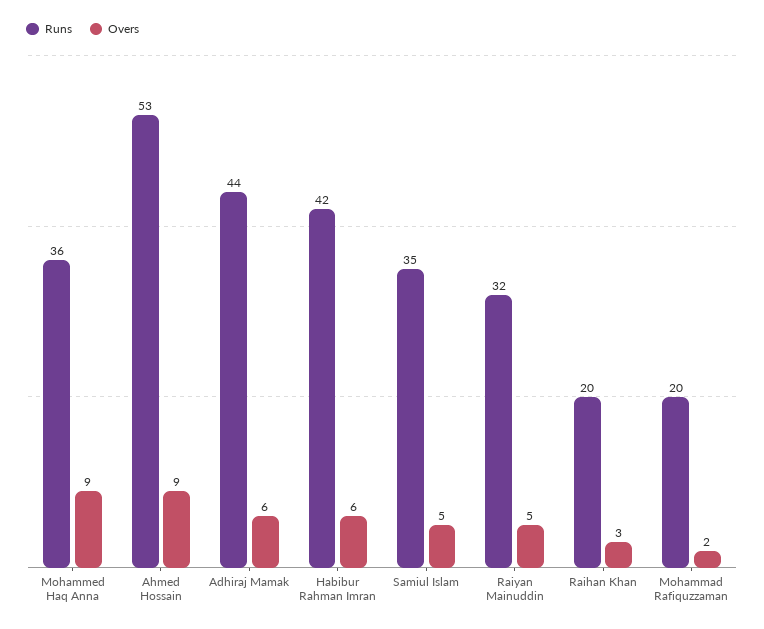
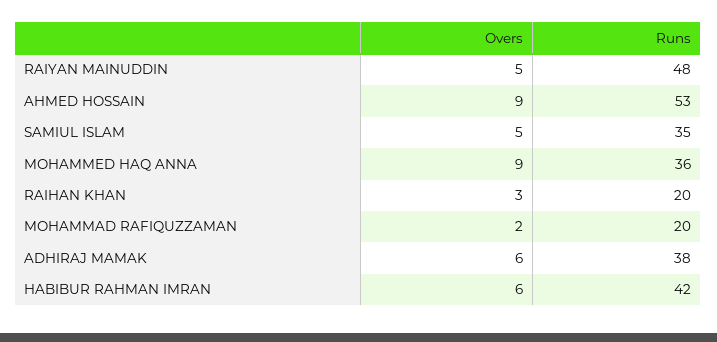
  {
    "Runs": {
      "Mohammed Haq Anna": 36,
      "Ahmed Hossain": 53,
-     "Adhiraj Mamak": 44,
+     "Adhiraj Mamak": 38,
      "Habibur Rahman Imran": 42,
      "Samiul Islam": 35,
-     "Raiyan Mainuddin": 32,
+     "Raiyan Mainuddin": 48,
      "Raihan Khan": 20,
      "Mohammad Rafiquzzaman": 20
    },
    "Overs": {
      "Mohammed Haq Anna": 9,
      "Ahmed Hossain": 9,
      "Adhiraj Mamak": 6,
      "Habibur Rahman Imran": 6,
      "Samiul Islam": 5,
      "Raiyan Mainuddin": 5,
      "Raihan Khan": 3,
      "Mohammad Rafiquzzaman": 2
    }
  }

